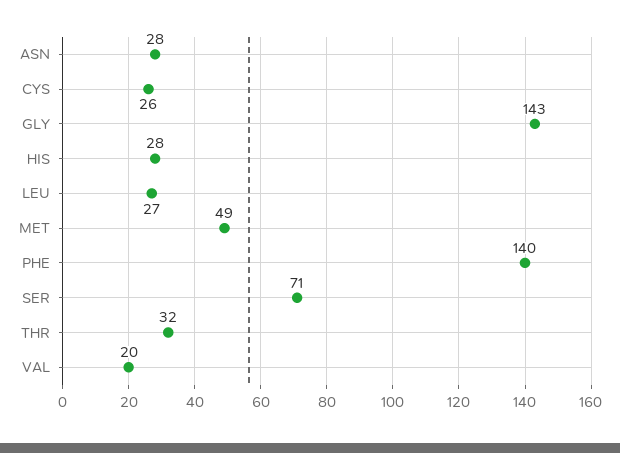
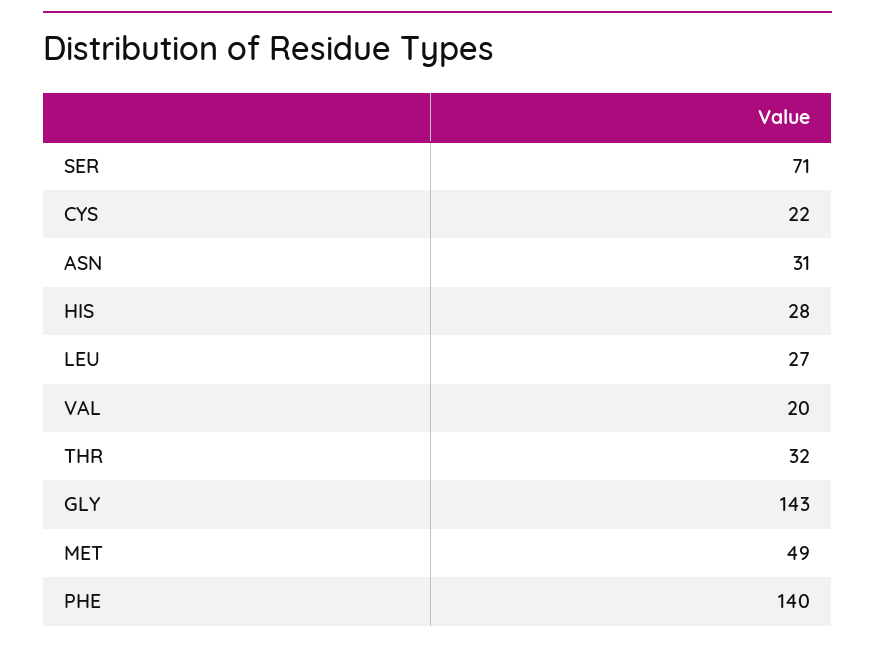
  {
-   "ASN": 28,
+   "ASN": 31,
-   "CYS": 26,
+   "CYS": 22,
    "GLY": 143,
    "HIS": 28,
    "LEU": 27,
    "MET": 49,
    "PHE": 140,
    "SER": 71,
    "THR": 32,
    "VAL": 20
  }

